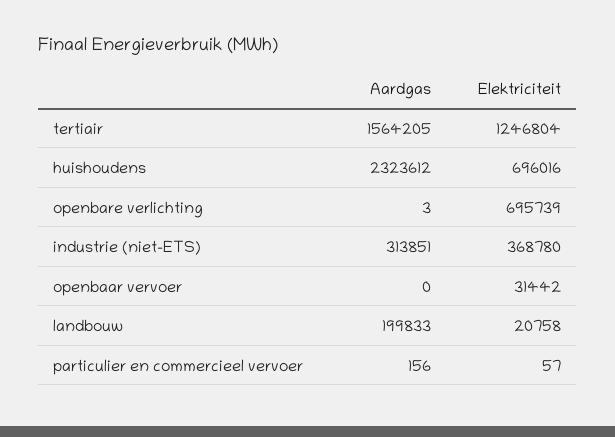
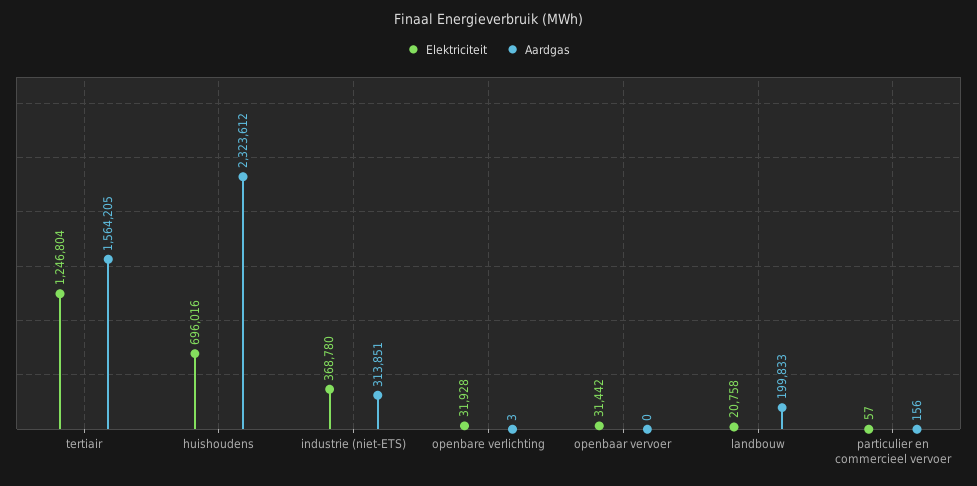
  {
    "Aardgas": {
      "tertiair": 1564205,
      "huishoudens": 2323612,
      "openbare verlichting": 3,
      "industrie (niet-ETS)": 313851,
      "openbaar vervoer": 0,
      "landbouw": 199833,
      "particulier en commercieel vervoer": 156
    },
    "Elektriciteit": {
      "tertiair": 1246804,
      "huishoudens": 696016,
-     "openbare verlichting": 695739,
+     "openbare verlichting": 31928,
      "industrie (niet-ETS)": 368780,
      "openbaar vervoer": 31442,
      "landbouw": 20758,
      "particulier en commercieel vervoer": 57
    }
  }

